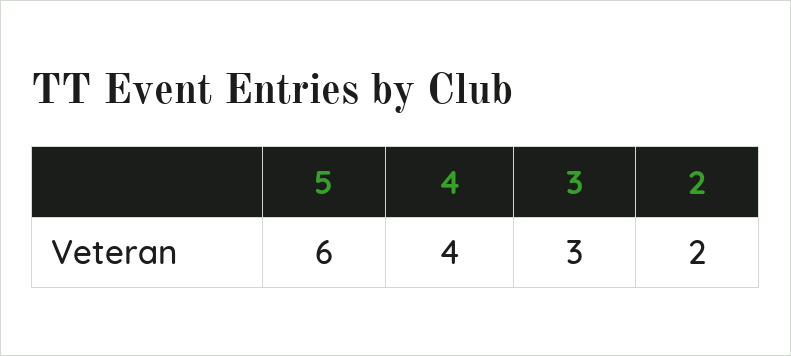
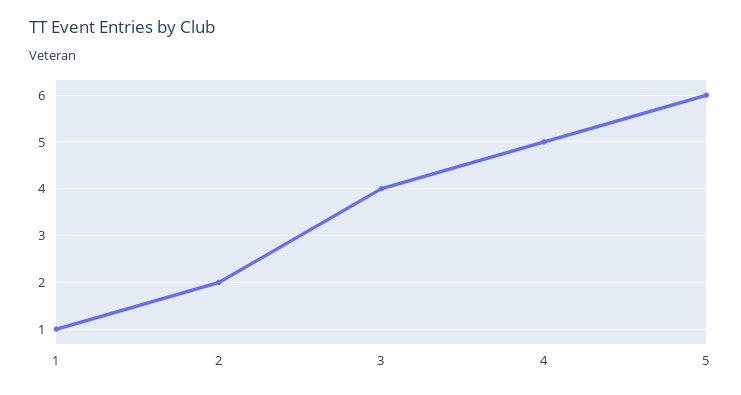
  {
    "5": 6,
-   "4": 4,
+   "4": 5,
-   "3": 3,
+   "3": 4,
-   "2": 2
+   "2": 2,
+   "1": 1
  }

